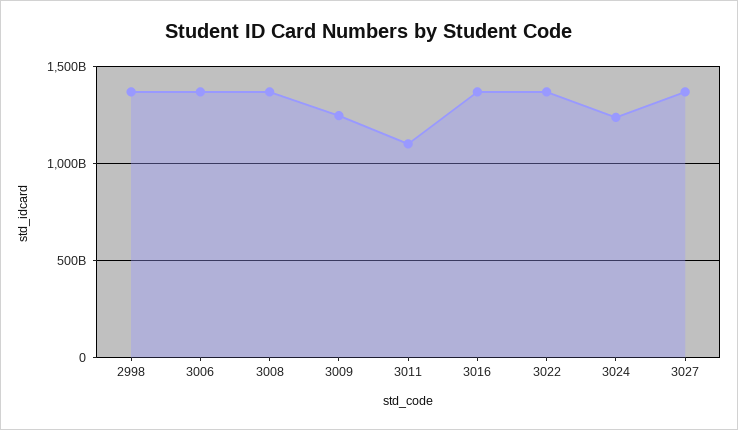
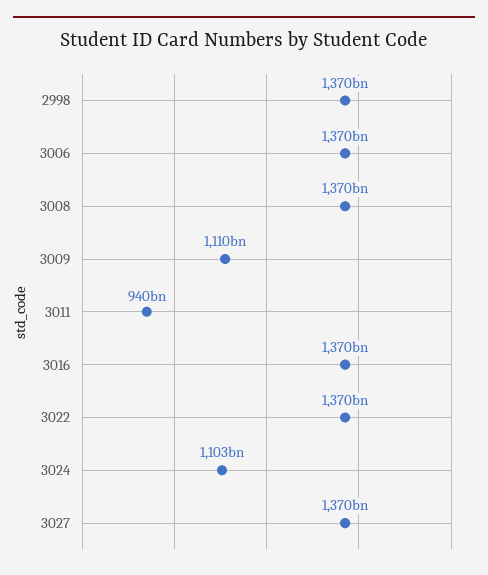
  {
    "2998": 1370000000000,
    "3006": 1370000000000,
    "3008": 1370000000000,
-   "3009": 1250000000000,
+   "3009": 1110000000000,
-   "3011": 1100000000000,
+   "3011": 940000000000,
    "3016": 1370000000000,
    "3022": 1370000000000,
-   "3024": 1250000000000,
+   "3024": 1103000000000,
    "3027": 1370000000000
  }

